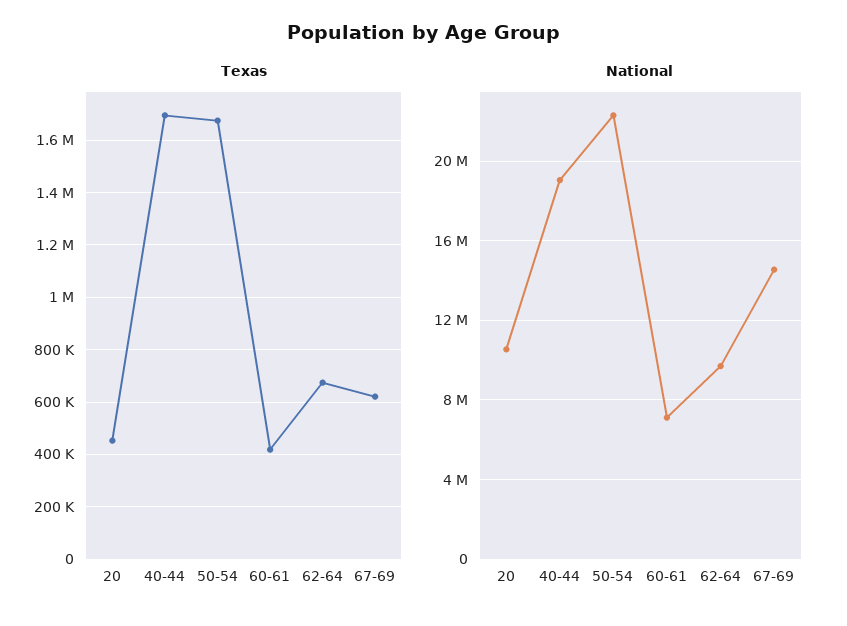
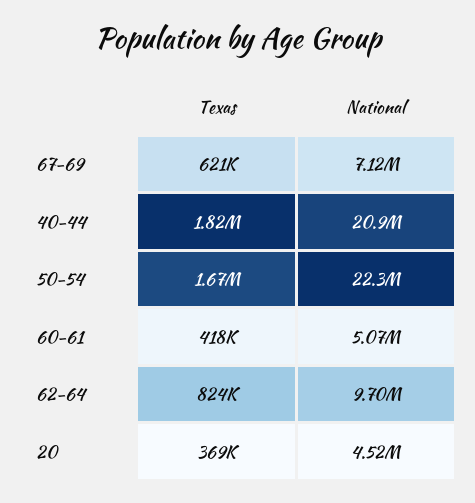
  {
    "Texas": {
-     "20": 450000,
+     "20": 369000,
-     "40-44": 1700000,
+     "40-44": 1820000,
      "50-54": 1670000,
      "60-61": 418000,
-     "62-64": 675000,
+     "62-64": 824000,
      "67-69": 621000
    },
    "National": {
-     "20": 10500000,
+     "20": 4520000,
-     "40-44": 19000000,
+     "40-44": 20900000,
      "50-54": 22300000,
-     "60-61": 7000000,
+     "60-61": 5070000,
      "62-64": 9700000,
-     "67-69": 14500000
+     "67-69": 7120000
    }
  }

